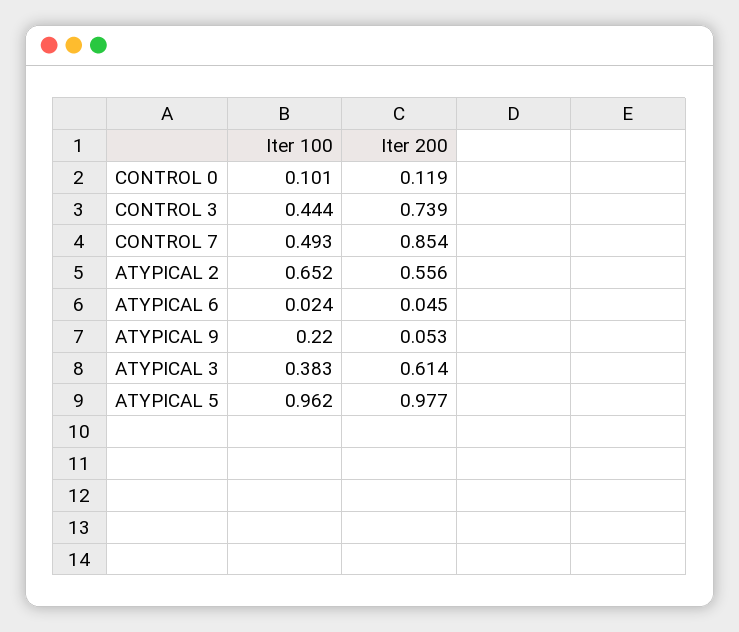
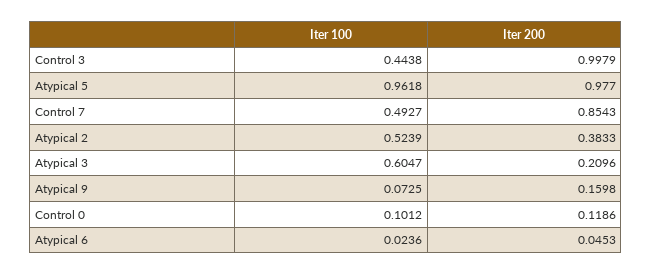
  {
    "Iter 100": {
      "CONTROL 0": 0.1012,
      "CONTROL 3": 0.4438,
      "CONTROL 7": 0.4927,
-     "ATYPICAL 2": 0.652,
+     "ATYPICAL 2": 0.5239,
      "ATYPICAL 6": 0.0236,
-     "ATYPICAL 9": 0.22,
+     "ATYPICAL 9": 0.0725,
-     "ATYPICAL 3": 0.383,
+     "ATYPICAL 3": 0.6047,
      "ATYPICAL 5": 0.9618
    },
    "Iter 200": {
      "CONTROL 0": 0.1186,
-     "CONTROL 3": 0.739,
+     "CONTROL 3": 0.9979,
      "CONTROL 7": 0.8543,
-     "ATYPICAL 2": 0.556,
+     "ATYPICAL 2": 0.3833,
      "ATYPICAL 6": 0.0453,
-     "ATYPICAL 9": 0.053,
+     "ATYPICAL 9": 0.1598,
-     "ATYPICAL 3": 0.614,
+     "ATYPICAL 3": 0.2096,
      "ATYPICAL 5": 0.977
    }
  }

